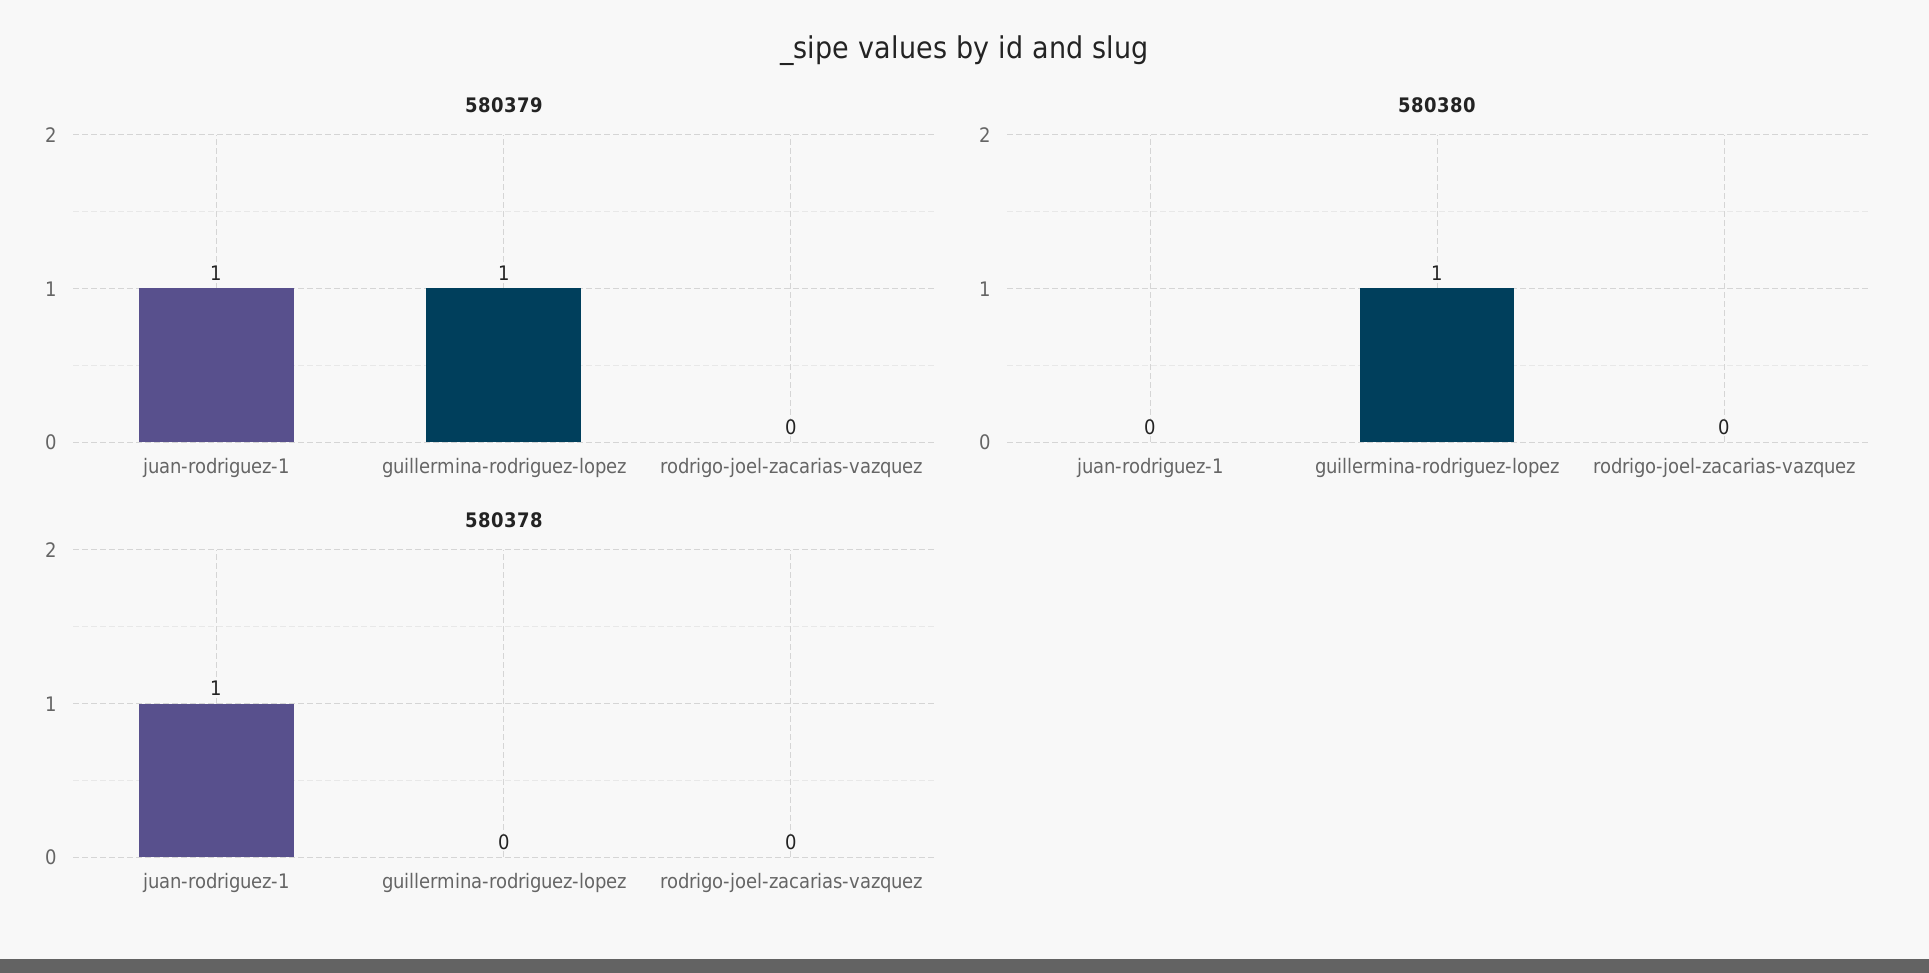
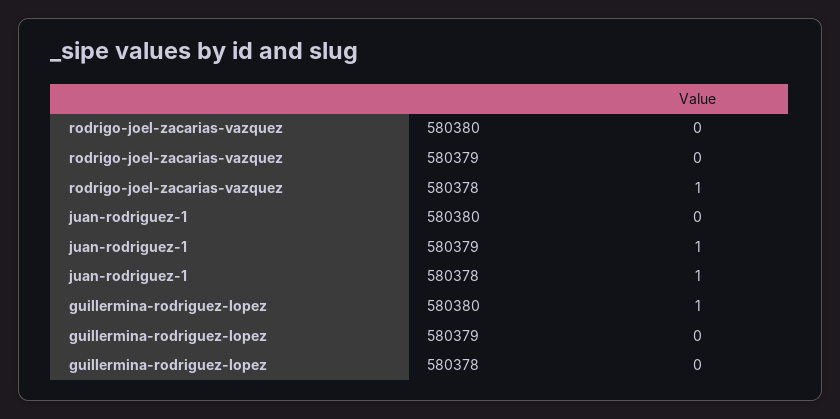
  {
    "580379": {
      "juan-rodriguez-1": 1,
-     "guillermina-rodriguez-lopez": 1,
+     "guillermina-rodriguez-lopez": 0,
      "rodrigo-joel-zacarias-vazquez": 0
    },
    "580380": {
      "juan-rodriguez-1": 0,
      "guillermina-rodriguez-lopez": 1,
      "rodrigo-joel-zacarias-vazquez": 0
    },
    "580378": {
      "juan-rodriguez-1": 1,
      "guillermina-rodriguez-lopez": 0,
-     "rodrigo-joel-zacarias-vazquez": 0
+     "rodrigo-joel-zacarias-vazquez": 1
    }
  }

